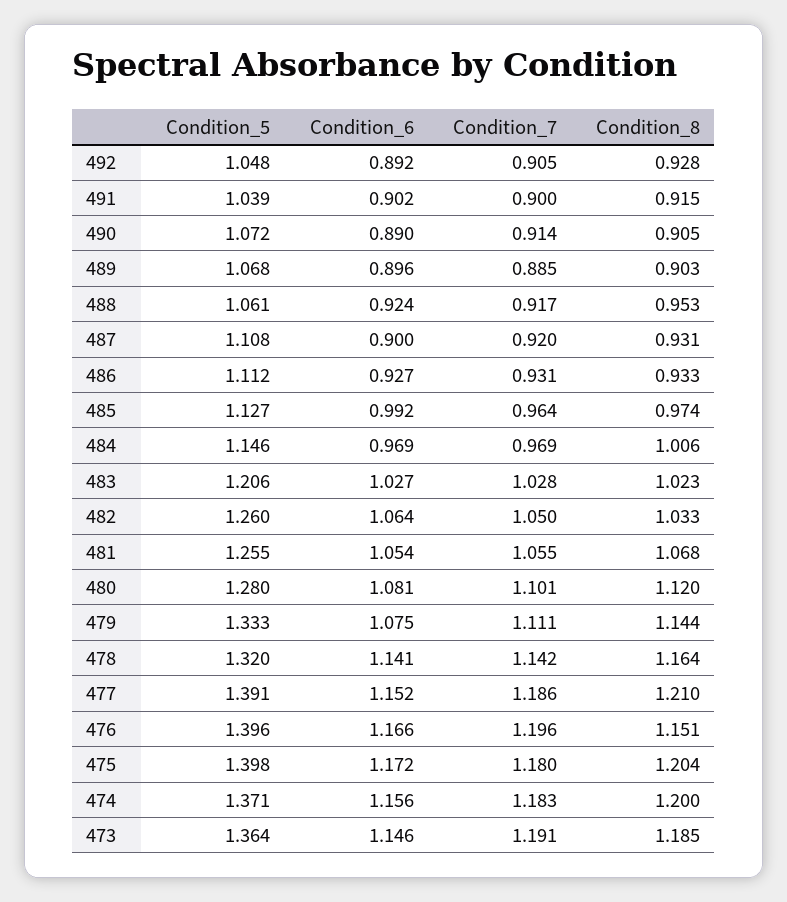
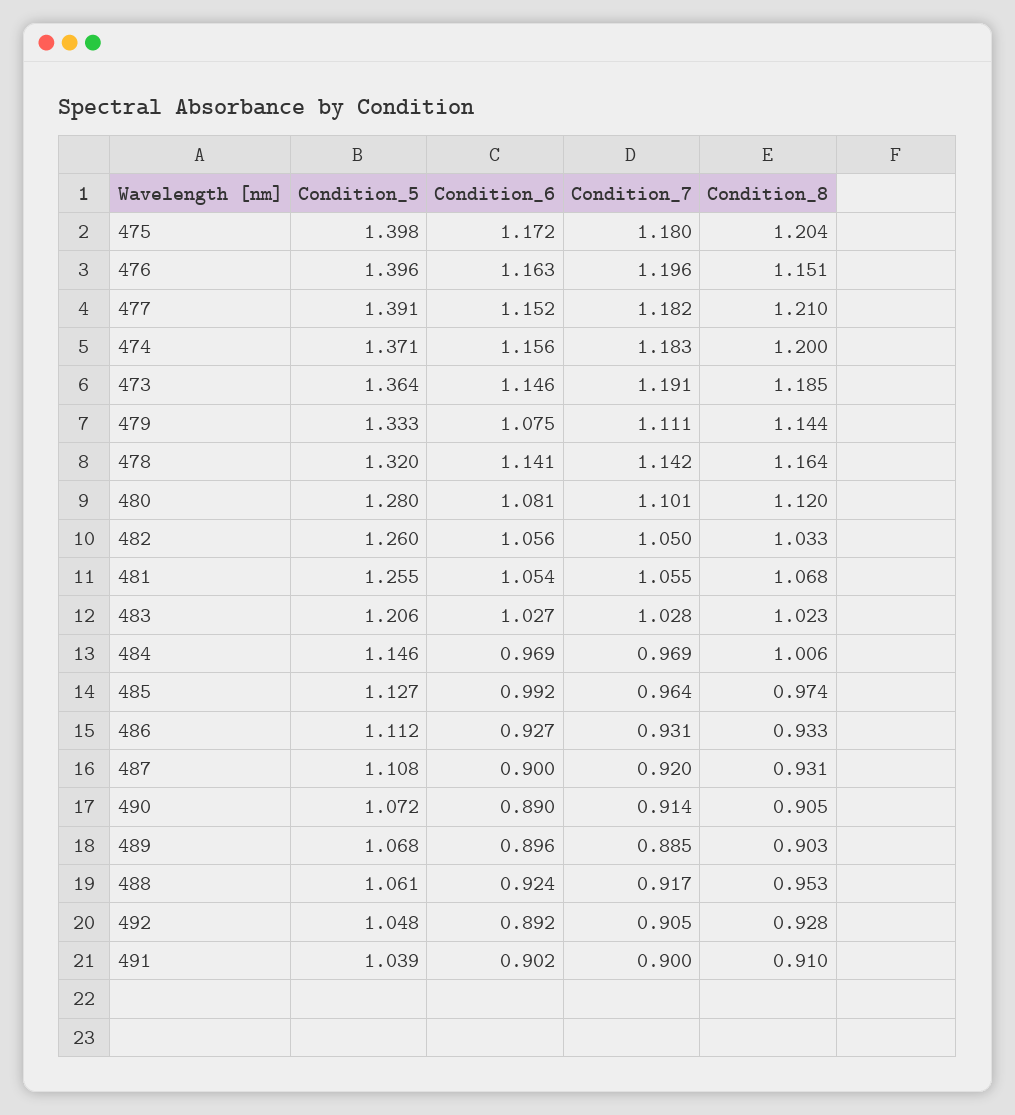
  {
    "Condition_5": {
      "492": 1.048,
      "491": 1.039,
      "490": 1.072,
      "489": 1.068,
      "488": 1.061,
      "487": 1.108,
      "486": 1.112,
      "485": 1.127,
      "484": 1.146,
      "483": 1.206,
      "482": 1.26,
      "481": 1.255,
      "480": 1.28,
      "479": 1.333,
      "478": 1.32,
      "477": 1.391,
      "476": 1.396,
      "475": 1.398,
      "474": 1.371,
      "473": 1.364
    },
    "Condition_6": {
      "492": 0.892,
      "491": 0.902,
      "490": 0.89,
      "489": 0.896,
      "488": 0.924,
      "487": 0.9,
      "486": 0.927,
      "485": 0.992,
      "484": 0.969,
      "483": 1.027,
-     "482": 1.064,
+     "482": 1.056,
      "481": 1.054,
      "480": 1.081,
      "479": 1.075,
      "478": 1.141,
      "477": 1.152,
-     "476": 1.166,
+     "476": 1.163,
      "475": 1.172,
      "474": 1.156,
      "473": 1.146
    },
    "Condition_7": {
      "492": 0.905,
      "491": 0.9,
      "490": 0.914,
      "489": 0.885,
      "488": 0.917,
      "487": 0.92,
      "486": 0.931,
      "485": 0.964,
      "484": 0.969,
      "483": 1.028,
      "482": 1.05,
      "481": 1.055,
      "480": 1.101,
      "479": 1.111,
      "478": 1.142,
-     "477": 1.186,
+     "477": 1.182,
      "476": 1.196,
      "475": 1.18,
      "474": 1.183,
      "473": 1.191
    },
    "Condition_8": {
      "492": 0.928,
-     "491": 0.915,
+     "491": 0.91,
      "490": 0.905,
      "489": 0.903,
      "488": 0.953,
      "487": 0.931,
      "486": 0.933,
      "485": 0.974,
      "484": 1.006,
      "483": 1.023,
      "482": 1.033,
      "481": 1.068,
      "480": 1.12,
      "479": 1.144,
      "478": 1.164,
      "477": 1.21,
      "476": 1.151,
      "475": 1.204,
      "474": 1.2,
      "473": 1.185
    }
  }

